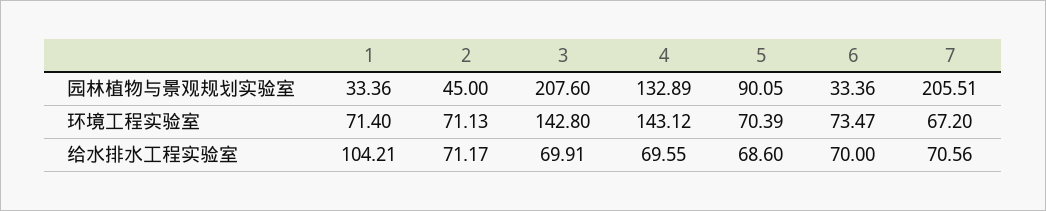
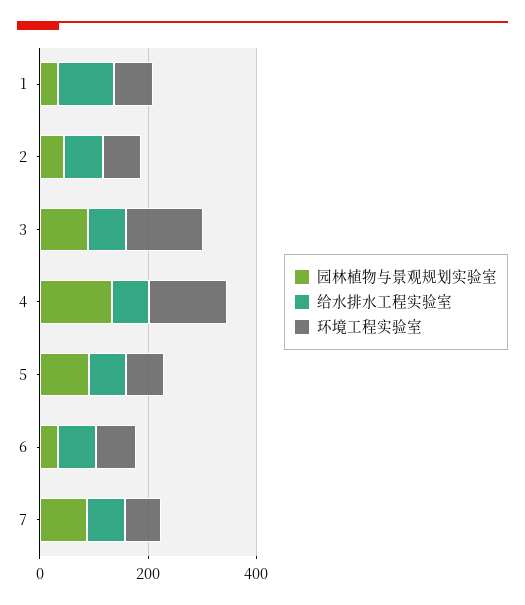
  {
    "园林植物与景观规划实验室": {
      "1": 33.36,
      "2": 45,
-     "3": 207.6,
+     "3": 100,
      "4": 132.89,
      "5": 90.05,
      "6": 33.36,
-     "7": 205.51
+     "7": 100
    },
    "环境工程实验室": {
      "1": 71.4,
      "2": 71.13,
      "3": 142.8,
      "4": 143.12,
      "5": 70.39,
      "6": 73.47,
      "7": 67.2
    },
    "给水排水工程实验室": {
      "1": 104.21,
      "2": 71.17,
      "3": 69.91,
      "4": 69.55,
      "5": 68.6,
      "6": 70,
      "7": 70.56
    }
  }

